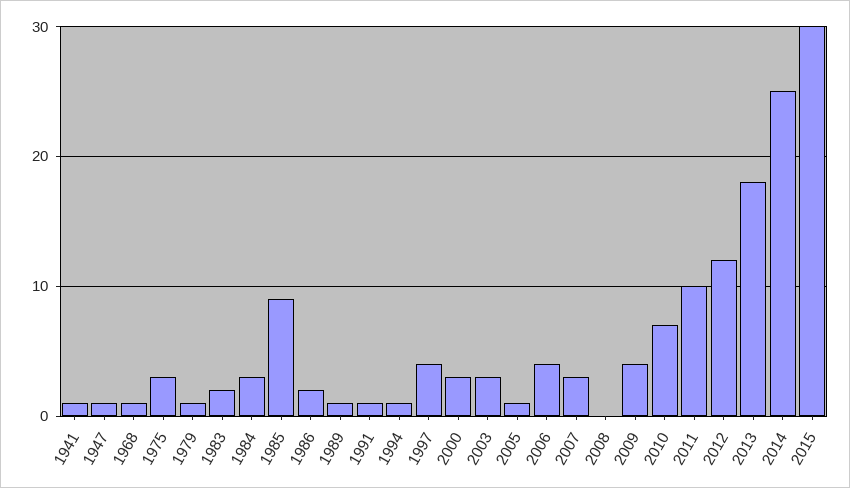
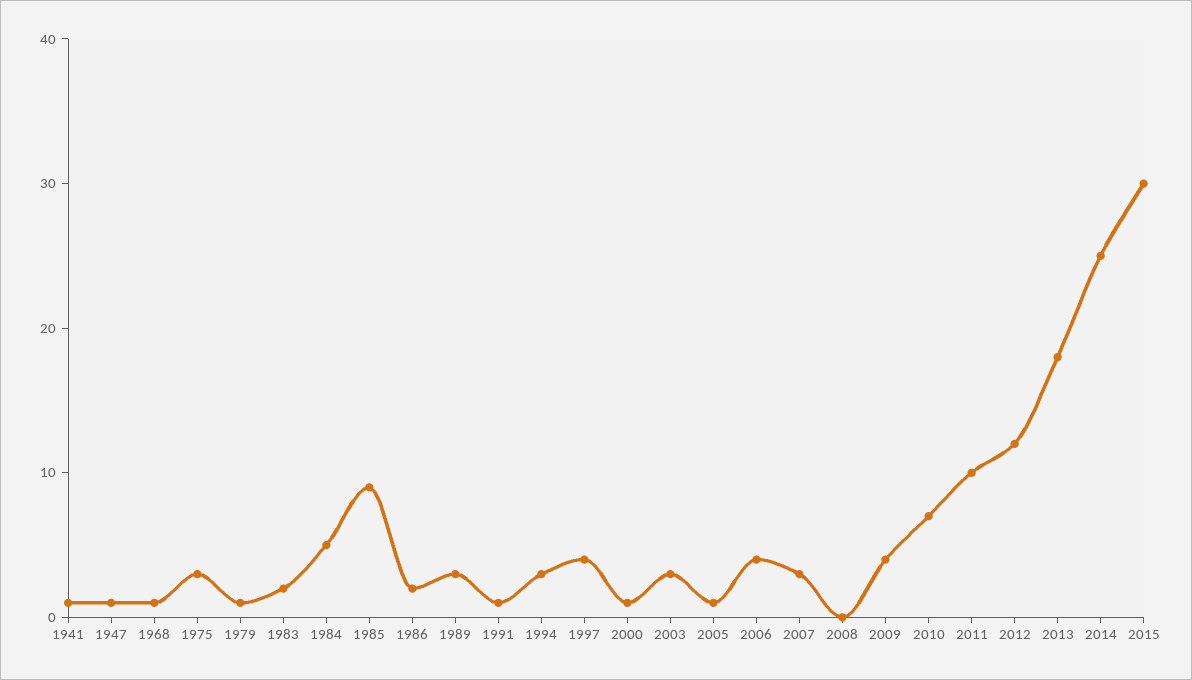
  {
    "1941": 1,
    "1947": 1,
    "1968": 1,
    "1975": 3,
    "1979": 1,
    "1983": 2,
-   "1984": 3,
+   "1984": 5,
    "1985": 9,
    "1986": 2,
-   "1989": 1,
+   "1989": 3,
    "1991": 1,
-   "1994": 1,
+   "1994": 3,
    "1997": 4,
-   "2000": 3,
+   "2000": 1,
    "2003": 3,
    "2005": 1,
    "2006": 4,
    "2007": 3,
    "2008": 0,
    "2009": 4,
    "2010": 7,
    "2011": 10,
    "2012": 12,
    "2013": 18,
    "2014": 25,
    "2015": 30
  }

